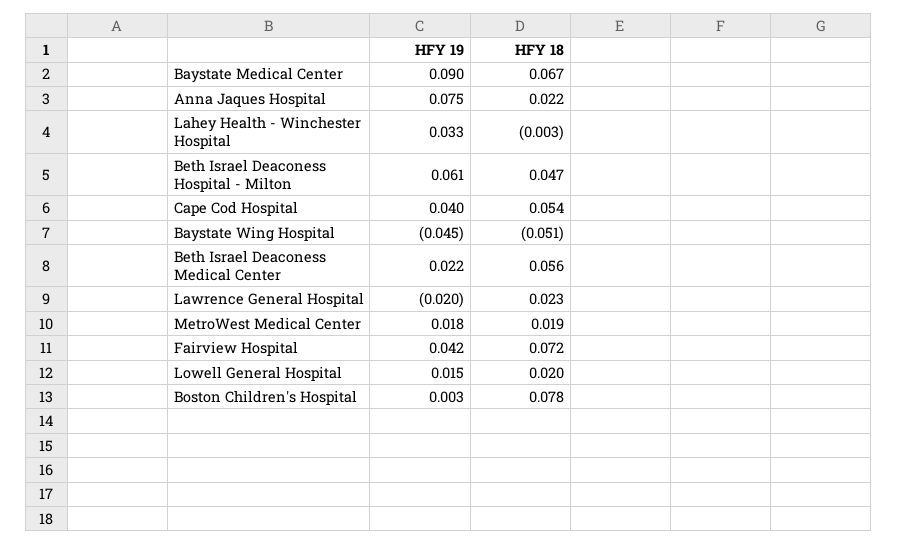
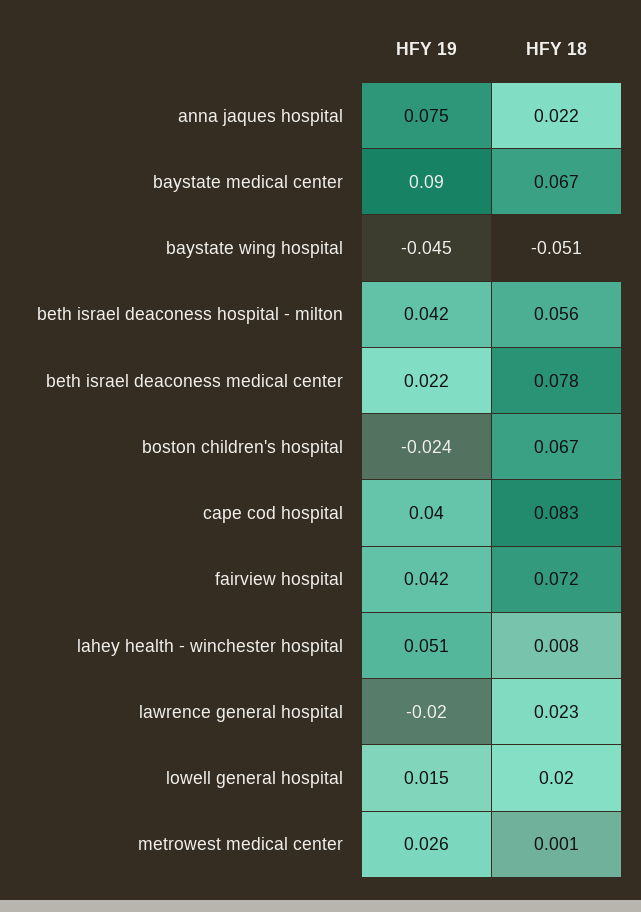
  {
    "HFY 19": {
      "Baystate Medical Center": 0.09,
      "Anna Jaques Hospital": 0.075,
-     "Lahey Health - Winchester Hospital": 0.033,
+     "Lahey Health - Winchester Hospital": 0.051,
-     "Beth Israel Deaconess Hospital - Milton": 0.061,
+     "Beth Israel Deaconess Hospital - Milton": 0.042,
      "Cape Cod Hospital": 0.04,
      "Baystate Wing Hospital": -0.045,
      "Beth Israel Deaconess Medical Center": 0.022,
      "Lawrence General Hospital": -0.02,
-     "MetroWest Medical Center": 0.018,
+     "MetroWest Medical Center": 0.026,
      "Fairview Hospital": 0.042,
      "Lowell General Hospital": 0.015,
-     "Boston Children's Hospital": 0.003
+     "Boston Children's Hospital": -0.024
    },
    "HFY 18": {
      "Baystate Medical Center": 0.067,
      "Anna Jaques Hospital": 0.022,
-     "Lahey Health - Winchester Hospital": -0.003,
+     "Lahey Health - Winchester Hospital": 0.008,
-     "Beth Israel Deaconess Hospital - Milton": 0.047,
+     "Beth Israel Deaconess Hospital - Milton": 0.056,
-     "Cape Cod Hospital": 0.054,
+     "Cape Cod Hospital": 0.083,
      "Baystate Wing Hospital": -0.051,
-     "Beth Israel Deaconess Medical Center": 0.056,
+     "Beth Israel Deaconess Medical Center": 0.078,
      "Lawrence General Hospital": 0.023,
-     "MetroWest Medical Center": 0.019,
+     "MetroWest Medical Center": 0.001,
      "Fairview Hospital": 0.072,
      "Lowell General Hospital": 0.02,
-     "Boston Children's Hospital": 0.078
+     "Boston Children's Hospital": 0.067
    }
  }

